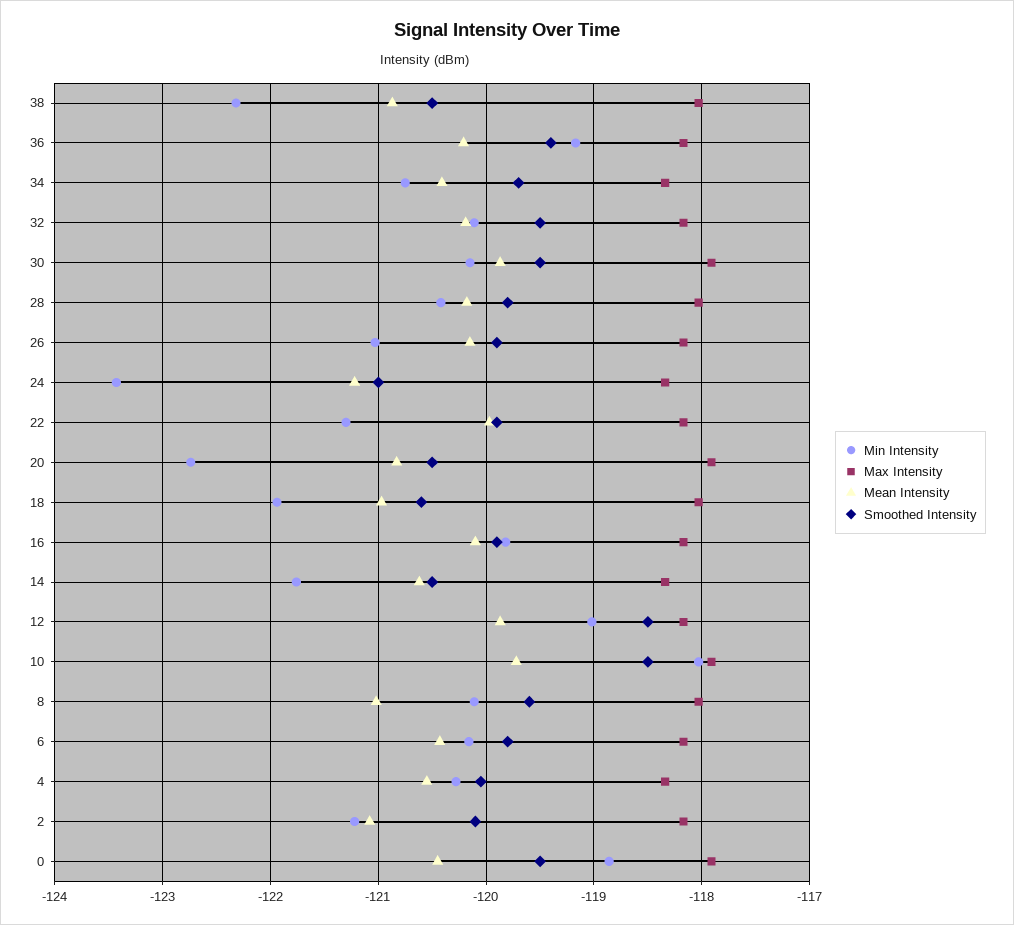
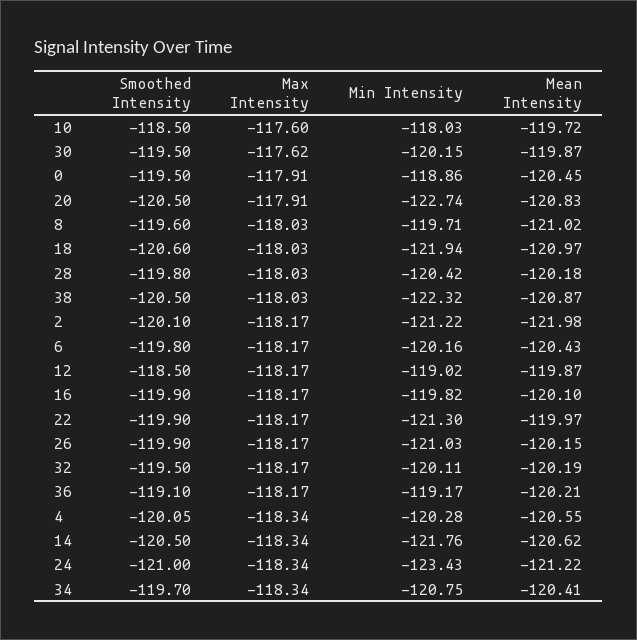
  {
    "Min Intensity": {
      "38": -122.32,
      "36": -119.17,
      "34": -120.75,
      "32": -120.11,
      "30": -120.15,
      "28": -120.42,
      "26": -121.03,
      "24": -123.43,
      "22": -121.3,
      "20": -122.74,
      "18": -121.94,
      "16": -119.82,
      "14": -121.76,
      "12": -119.02,
      "10": -118.03,
-     "8": -120.1,
+     "8": -119.71,
      "6": -120.16,
      "4": -120.28,
      "2": -121.22,
      "0": -118.86
    },
    "Max Intensity": {
      "38": -118.03,
      "36": -118.17,
      "34": -118.34,
      "32": -118.17,
-     "30": -117.9,
+     "30": -117.62,
      "28": -118.03,
      "26": -118.17,
      "24": -118.34,
      "22": -118.17,
      "20": -117.91,
      "18": -118.03,
      "16": -118.17,
      "14": -118.34,
      "12": -118.17,
-     "10": -117.9,
+     "10": -117.6,
      "8": -118.03,
      "6": -118.17,
      "4": -118.34,
      "2": -118.17,
      "0": -117.91
    },
    "Mean Intensity": {
      "38": -120.87,
      "36": -120.21,
      "34": -120.41,
      "32": -120.19,
      "30": -119.87,
      "28": -120.18,
      "26": -120.15,
      "24": -121.22,
      "22": -119.97,
      "20": -120.83,
      "18": -120.97,
      "16": -120.1,
      "14": -120.62,
      "12": -119.87,
      "10": -119.72,
      "8": -121.02,
      "6": -120.43,
      "4": -120.55,
-     "2": -121.1,
+     "2": -121.98,
      "0": -120.45
    },
    "Smoothed Intensity": {
      "38": -120.5,
-     "36": -119.4,
+     "36": -119.1,
      "34": -119.7,
      "32": -119.5,
      "30": -119.5,
      "28": -119.8,
      "26": -119.9,
      "24": -121,
      "22": -119.9,
      "20": -120.5,
      "18": -120.6,
      "16": -119.9,
      "14": -120.5,
      "12": -118.5,
      "10": -118.5,
      "8": -119.6,
      "6": -119.8,
      "4": -120.05,
      "2": -120.1,
      "0": -119.5
    }
  }

